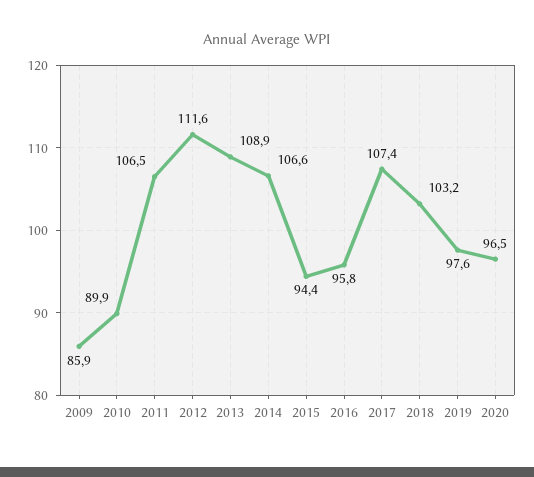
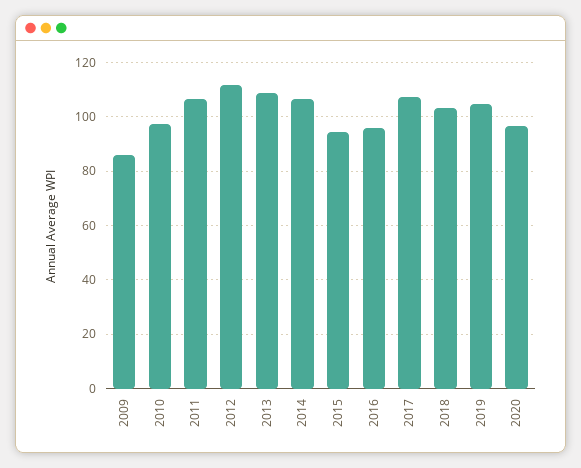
  {
    "2009": 85.9,
-   "2010": 89.9,
+   "2010": 97.5,
    "2011": 106.5,
    "2012": 111.6,
    "2013": 108.9,
    "2014": 106.6,
    "2015": 94.4,
    "2016": 95.8,
    "2017": 107.4,
    "2018": 103.2,
-   "2019": 97.6,
+   "2019": 105,
    "2020": 96.5
  }

